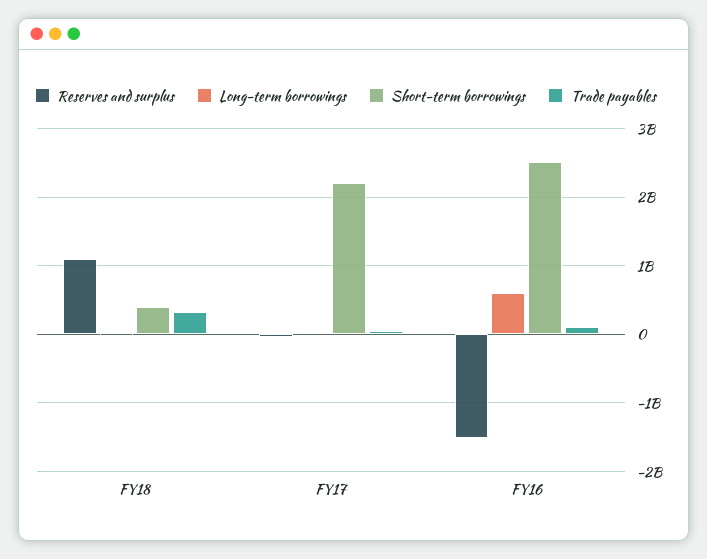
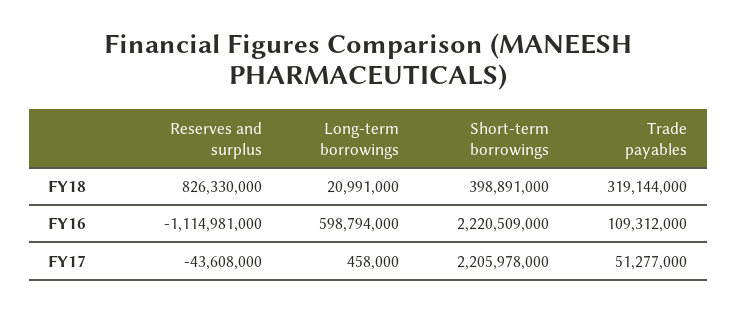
  {
    "Reserves and surplus": {
-     "FY18": 1100000000,
+     "FY18": 826330000,
      "FY17": -43608000,
-     "FY16": -1500000000
+     "FY16": -1114981000
    },
    "Long-term borrowings": {
      "FY18": 20991000,
      "FY17": 458000,
      "FY16": 598794000
    },
    "Short-term borrowings": {
      "FY18": 398891000,
      "FY17": 2205978000,
-     "FY16": 2500000000
+     "FY16": 2220509000
    },
    "Trade payables": {
      "FY18": 319144000,
      "FY17": 51277000,
      "FY16": 109312000
    }
  }

